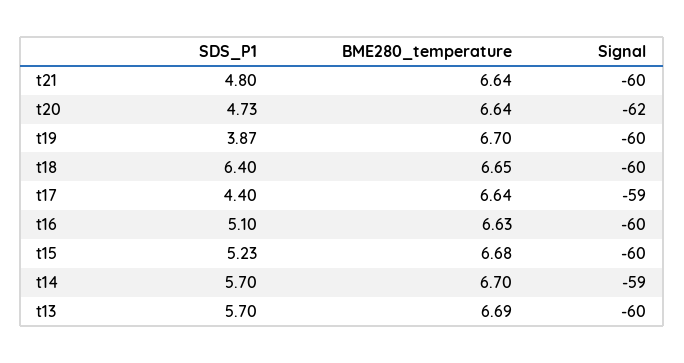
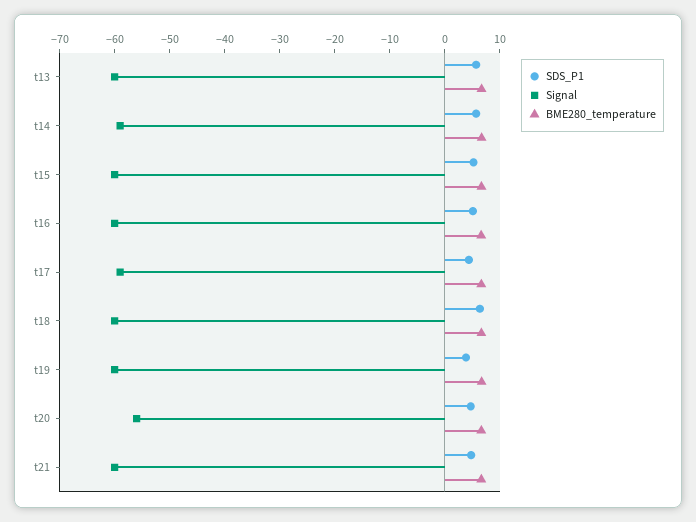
  {
    "SDS_P1": {
      "t21": 4.8,
      "t20": 4.73,
      "t19": 3.87,
      "t18": 6.4,
      "t17": 4.4,
      "t16": 5.1,
      "t15": 5.23,
      "t14": 5.7,
      "t13": 5.7
    },
    "BME280_temperature": {
      "t21": 6.64,
      "t20": 6.64,
      "t19": 6.7,
      "t18": 6.65,
      "t17": 6.64,
      "t16": 6.63,
      "t15": 6.68,
      "t14": 6.7,
      "t13": 6.69
    },
    "Signal": {
      "t21": -60,
-     "t20": -62,
+     "t20": -56,
      "t19": -60,
      "t18": -60,
      "t17": -59,
      "t16": -60,
      "t15": -60,
      "t14": -59,
      "t13": -60
    }
  }

